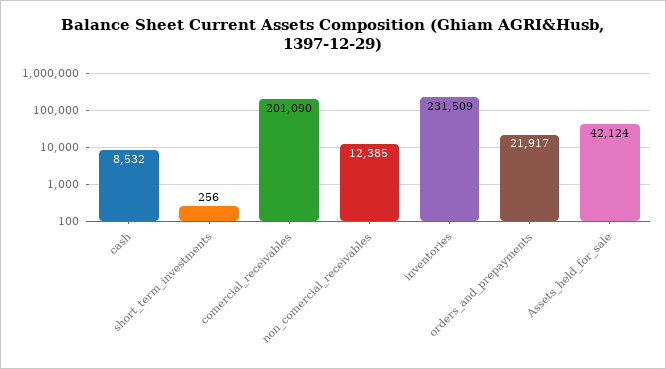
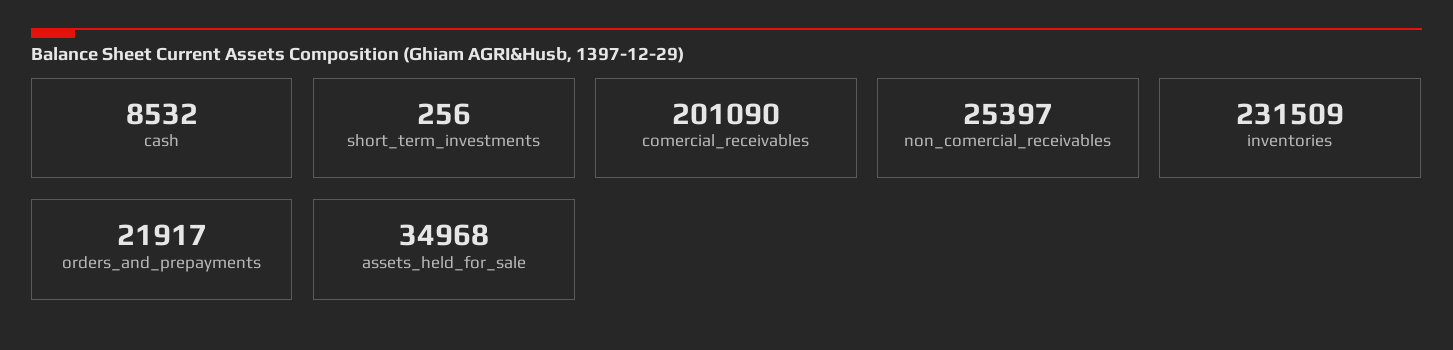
  {
    "cash": 8532,
    "short_term_investments": 256,
    "comercial_receivables": 201090,
-   "non_comercial_receivables": 12385,
+   "non_comercial_receivables": 25397,
    "inventories": 231509,
    "orders_and_prepayments": 21917,
-   "Assets_held_for_sale": 42124
+   "Assets_held_for_sale": 34968
  }

